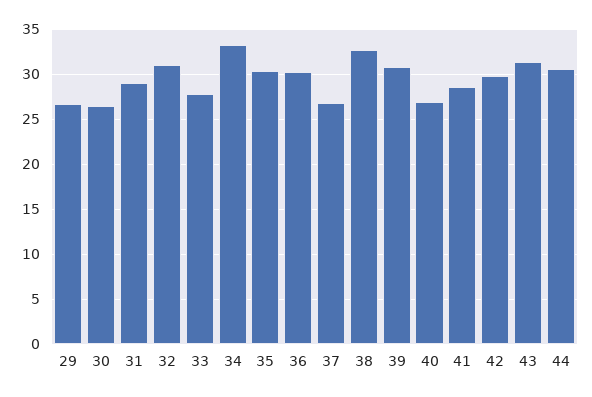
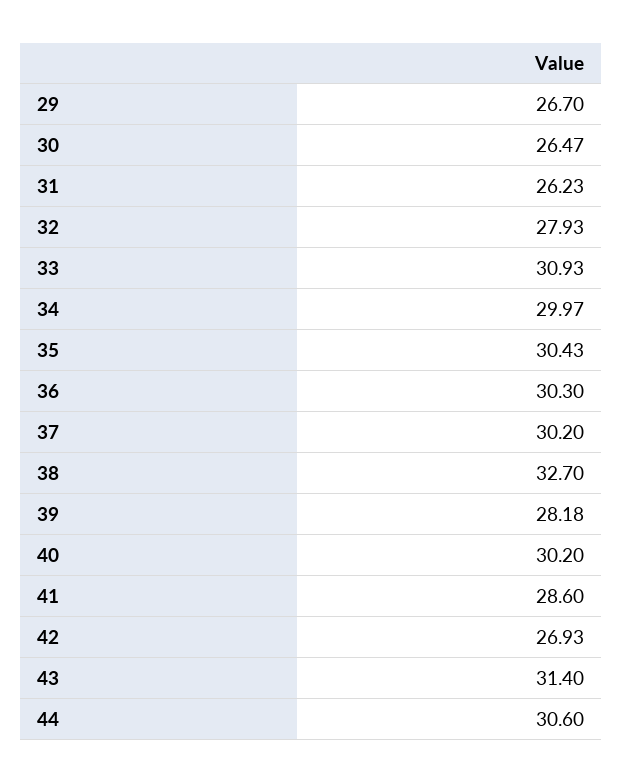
  {
    "29": 26.7,
    "30": 26.47,
-   "31": 29,
+   "31": 26.23,
-   "32": 31,
+   "32": 27.93,
-   "33": 28,
+   "33": 30.93,
-   "34": 33,
+   "34": 29.97,
    "35": 30.43,
    "36": 30.3,
-   "37": 27,
+   "37": 30.2,
    "38": 32.7,
-   "39": 31,
+   "39": 28.18,
-   "40": 27,
+   "40": 30.2,
    "41": 28.6,
-   "42": 30,
+   "42": 26.93,
    "43": 31.4,
    "44": 30.6
  }

